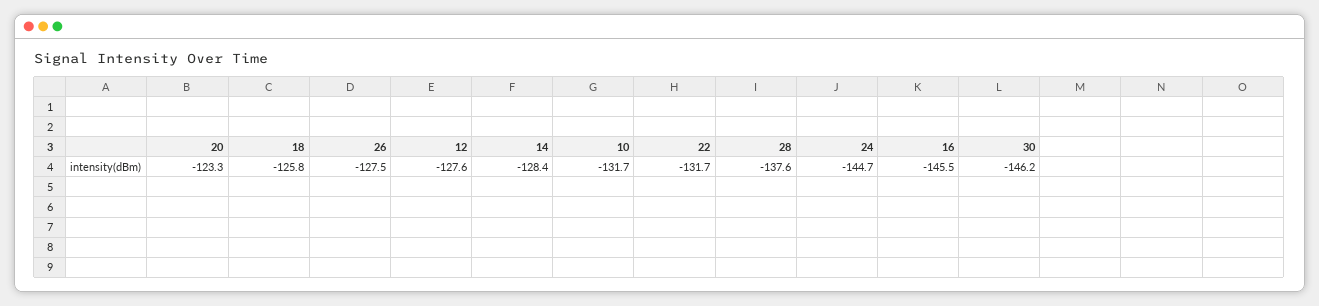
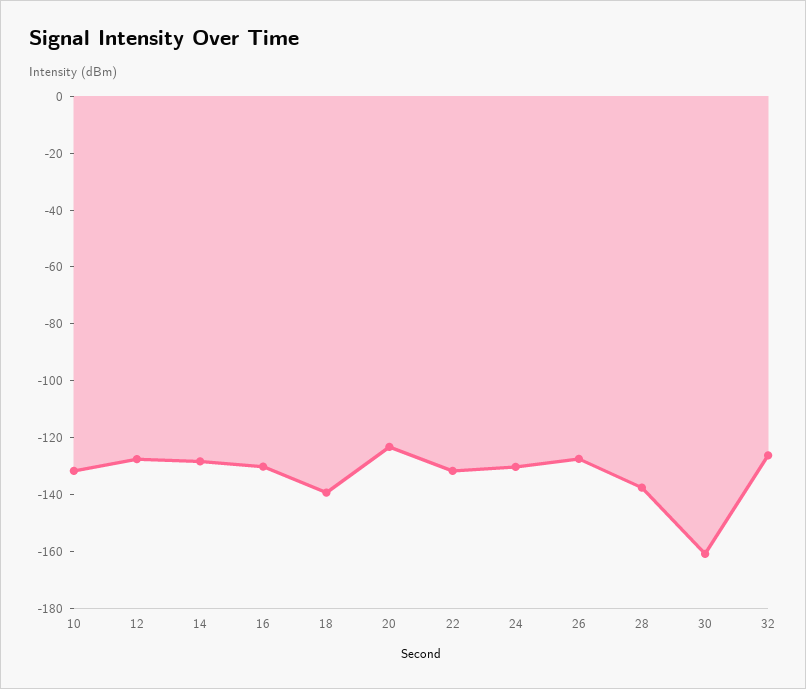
  {
    "20": -123.3,
-   "18": -125.8,
+   "18": -140,
    "26": -127.5,
    "12": -127.6,
    "14": -128.4,
    "10": -131.7,
    "22": -131.7,
    "28": -137.6,
-   "24": -144.7,
+   "24": -130,
-   "16": -145.5,
+   "16": -130,
-   "30": -146.2
+   "30": -160,
+   "32": -125
  }

